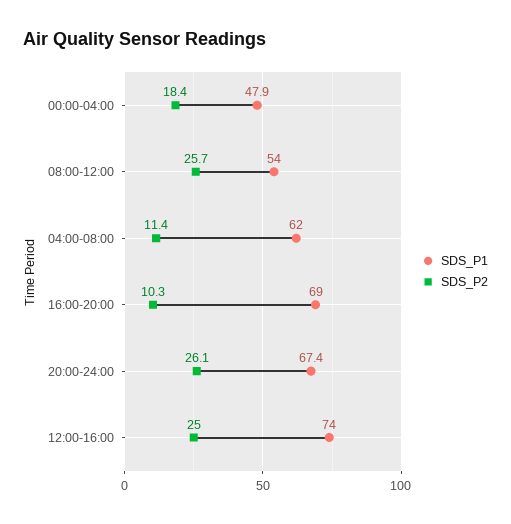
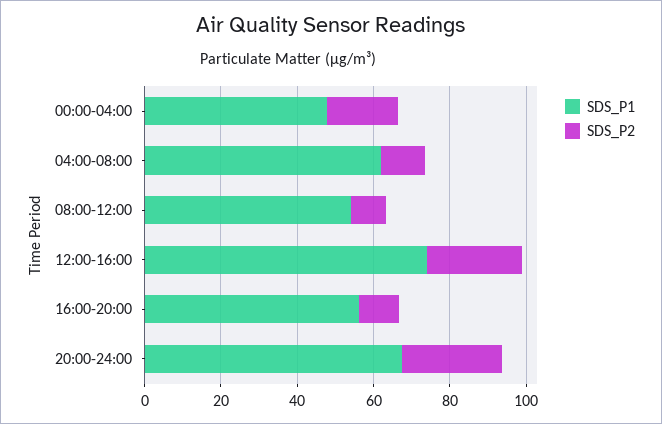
  {
    "SDS_P1": {
      "00:00-04:00": 47.9,
      "08:00-12:00": 54,
      "04:00-08:00": 62,
-     "16:00-20:00": 69,
+     "16:00-20:00": 55,
      "20:00-24:00": 67.4,
      "12:00-16:00": 74
    },
    "SDS_P2": {
      "00:00-04:00": 18.4,
-     "08:00-12:00": 25.7,
+     "08:00-12:00": 10,
      "04:00-08:00": 11.4,
      "16:00-20:00": 10.3,
      "20:00-24:00": 26.1,
      "12:00-16:00": 25
    }
  }

